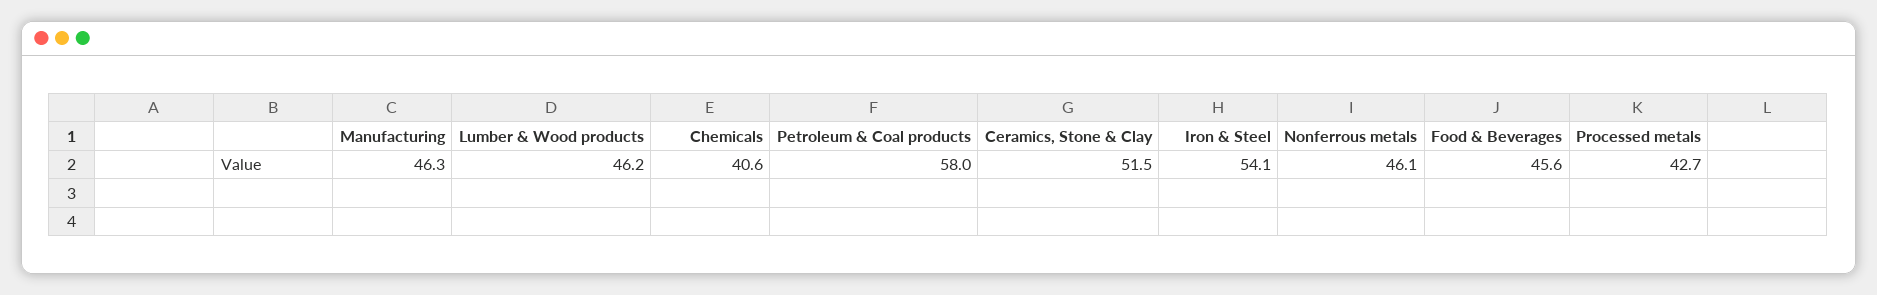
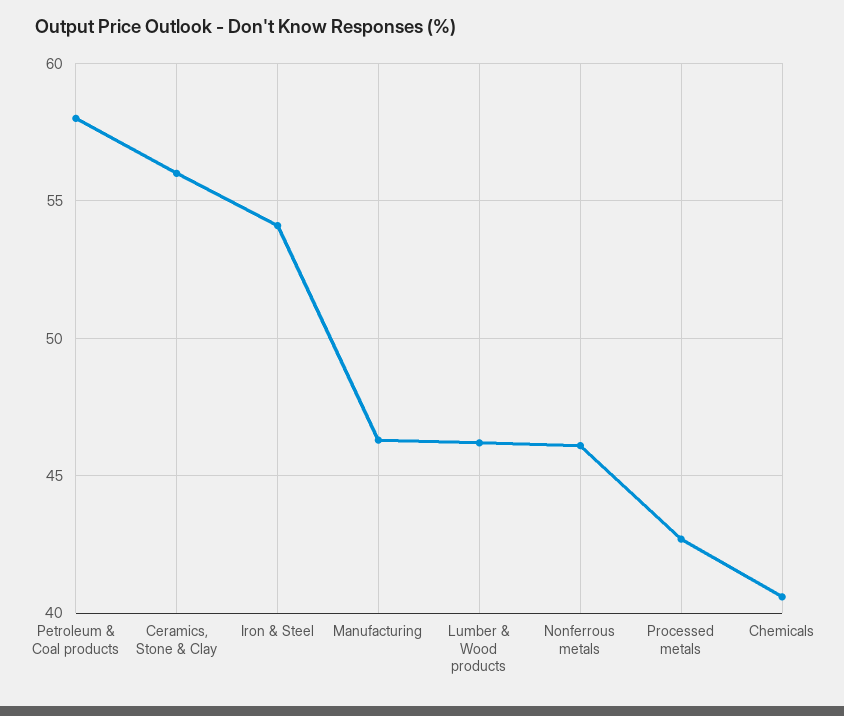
  {
    "Manufacturing": 46.3,
    "Lumber & Wood products": 46.2,
    "Chemicals": 40.6,
    "Petroleum & Coal products": 58,
-   "Ceramics, Stone & Clay": 51.5,
+   "Ceramics, Stone & Clay": 56,
    "Iron & Steel": 54.1,
    "Nonferrous metals": 46.1,
-   "Food & Beverages": 45.6,
    "Processed metals": 42.7
  }

